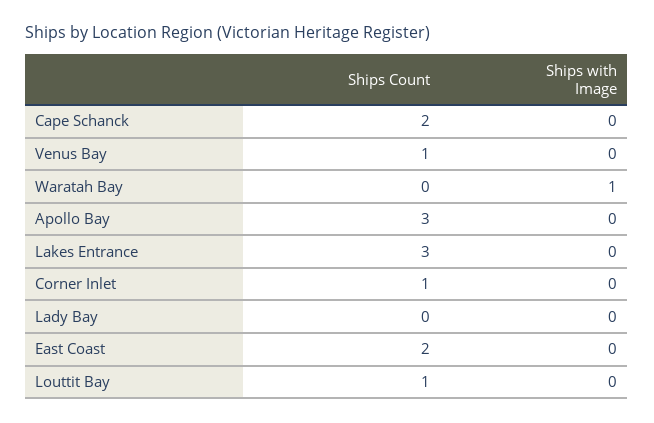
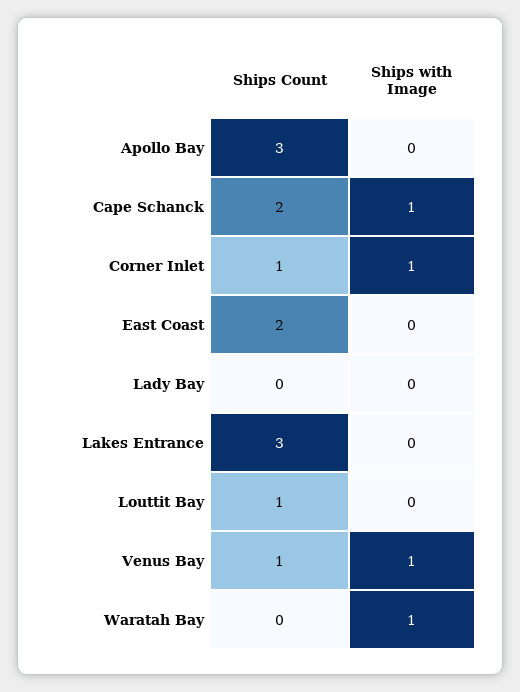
  {
    "Ships Count": {
      "Cape Schanck": 2,
      "Venus Bay": 1,
      "Waratah Bay": 0,
      "Apollo Bay": 3,
      "Lakes Entrance": 3,
      "Corner Inlet": 1,
      "Lady Bay": 0,
      "East Coast": 2,
      "Louttit Bay": 1
    },
    "Ships with Image": {
-     "Cape Schanck": 0,
+     "Cape Schanck": 1,
-     "Venus Bay": 0,
+     "Venus Bay": 1,
      "Waratah Bay": 1,
      "Apollo Bay": 0,
      "Lakes Entrance": 0,
-     "Corner Inlet": 0,
+     "Corner Inlet": 1,
      "Lady Bay": 0,
      "East Coast": 0,
      "Louttit Bay": 0
    }
  }

